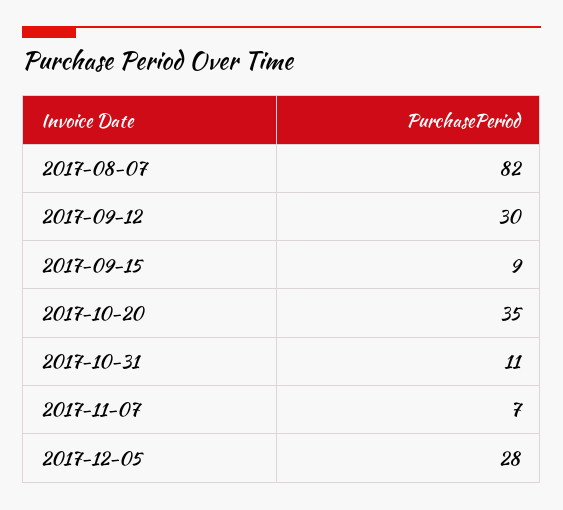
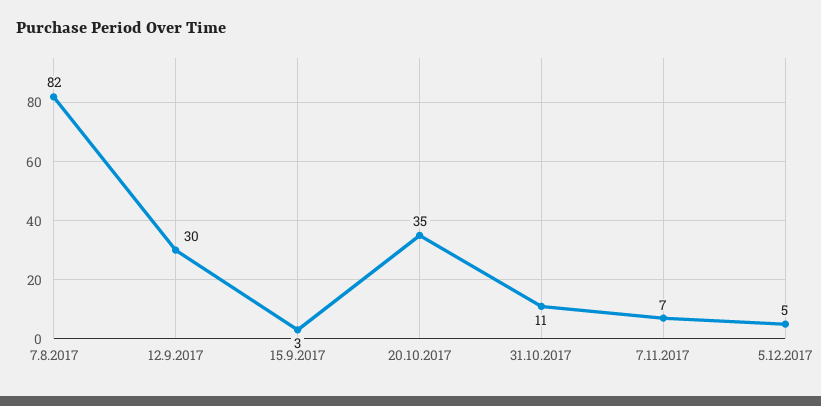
  {
    "2017-08-07": 82,
    "2017-09-12": 30,
-   "2017-09-15": 9,
+   "2017-09-15": 3,
    "2017-10-20": 35,
    "2017-10-31": 11,
    "2017-11-07": 7,
-   "2017-12-05": 28
+   "2017-12-05": 5
  }

